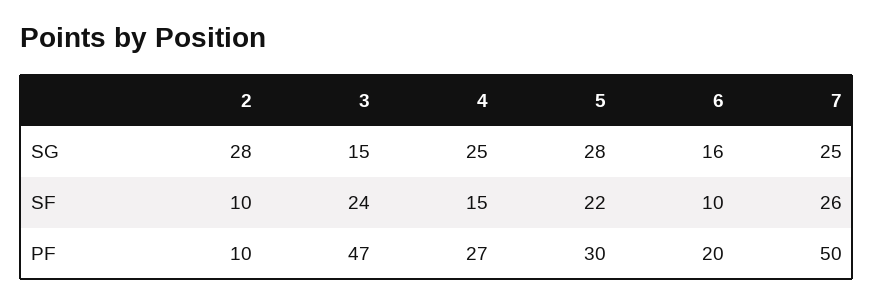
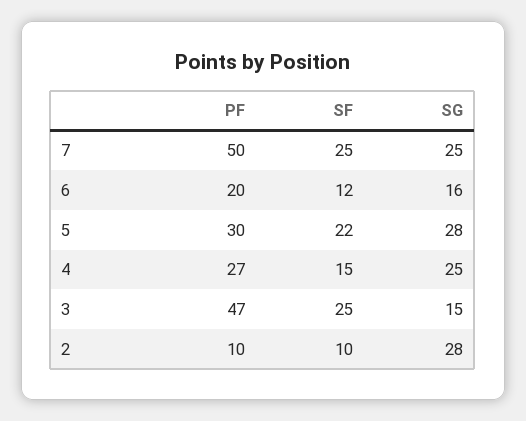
  {
    "2": {
      "SG": 28,
      "SF": 10,
      "PF": 10
    },
    "3": {
      "SG": 15,
-     "SF": 24,
+     "SF": 25,
      "PF": 47
    },
    "4": {
      "SG": 25,
      "SF": 15,
      "PF": 27
    },
    "5": {
      "SG": 28,
      "SF": 22,
      "PF": 30
    },
    "6": {
      "SG": 16,
-     "SF": 10,
+     "SF": 12,
      "PF": 20
    },
    "7": {
      "SG": 25,
-     "SF": 26,
+     "SF": 25,
      "PF": 50
    }
  }

